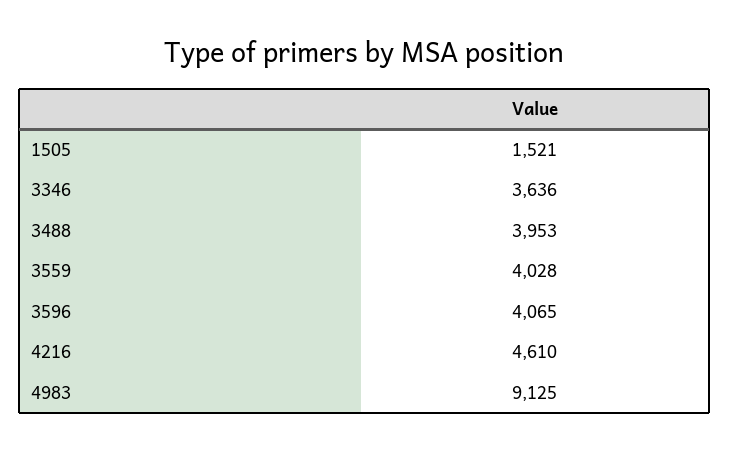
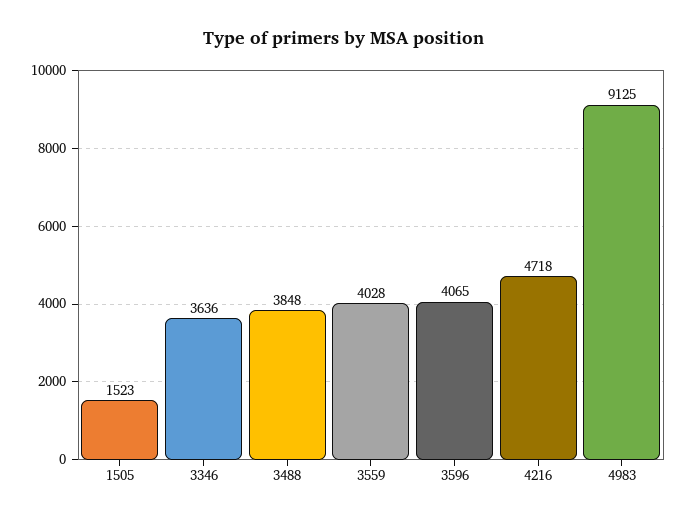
  {
-   "1505": 1521,
+   "1505": 1523,
    "3346": 3636,
-   "3488": 3953,
+   "3488": 3848,
    "3559": 4028,
    "3596": 4065,
-   "4216": 4610,
+   "4216": 4718,
    "4983": 9125
  }

